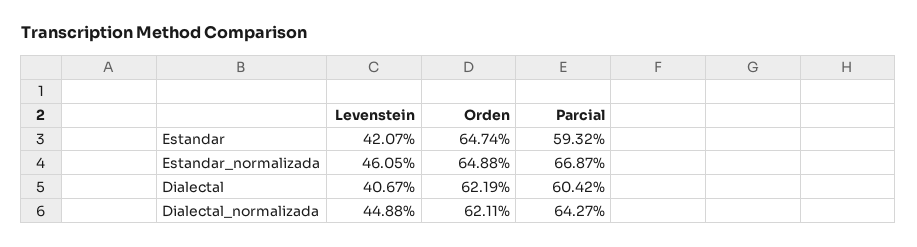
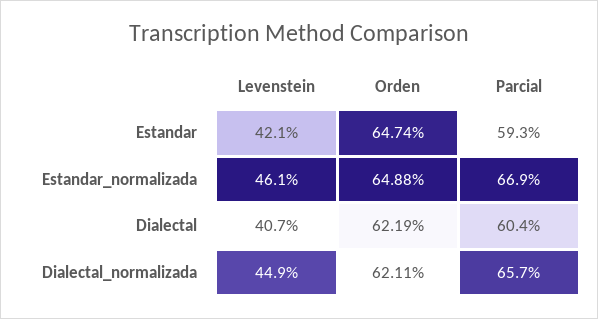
  {
    "Levenstein": {
      "Estandar": 42.07,
      "Estandar_normalizada": 46.05,
      "Dialectal": 40.67,
      "Dialectal_normalizada": 44.88
    },
    "Orden": {
      "Estandar": 64.74,
      "Estandar_normalizada": 64.88,
      "Dialectal": 62.19,
      "Dialectal_normalizada": 62.11
    },
    "Parcial": {
      "Estandar": 59.32,
      "Estandar_normalizada": 66.87,
      "Dialectal": 60.42,
-     "Dialectal_normalizada": 64.27
+     "Dialectal_normalizada": 65.7
    }
  }

